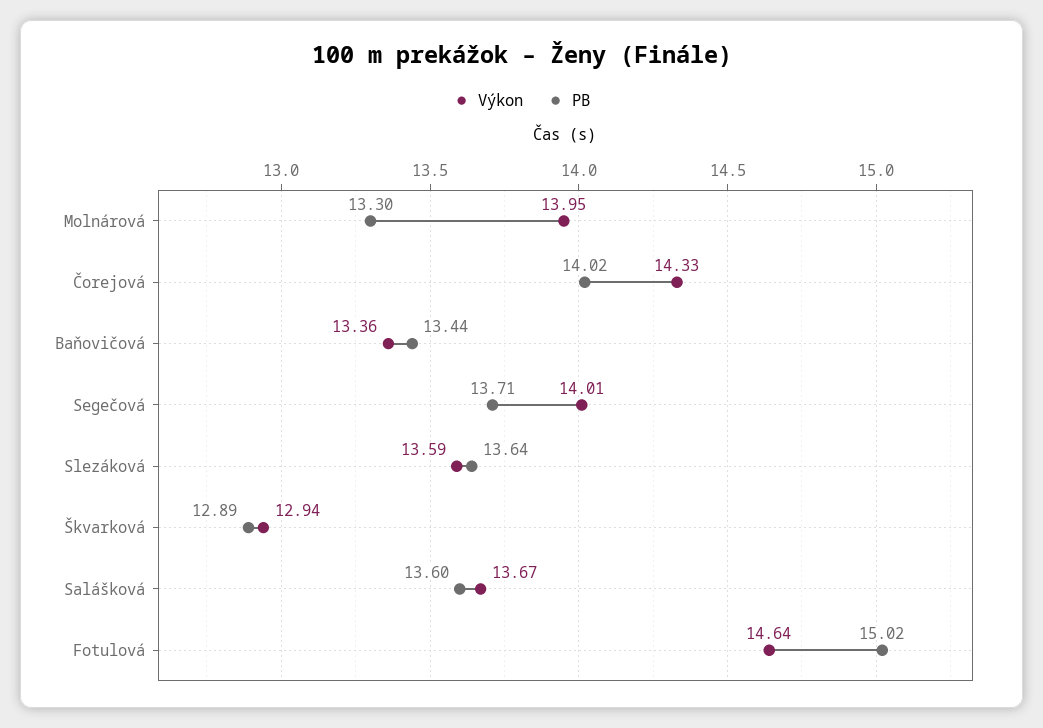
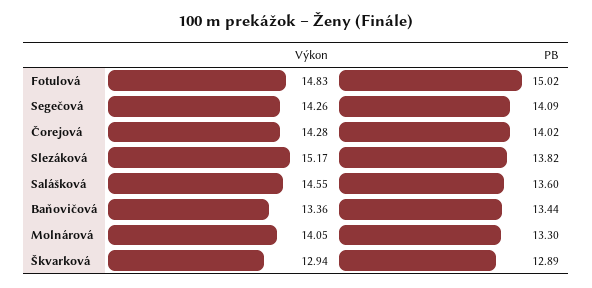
  {
    "Výkon": {
-     "Molnárová": 13.95,
+     "Molnárová": 14.05,
-     "Čorejová": 14.33,
+     "Čorejová": 14.28,
      "Baňovičová": 13.36,
-     "Segečová": 14.01,
+     "Segečová": 14.26,
-     "Slezáková": 13.59,
+     "Slezáková": 15.17,
      "Škvarková": 12.94,
-     "Salášková": 13.67,
+     "Salášková": 14.55,
-     "Fotulová": 14.64
+     "Fotulová": 14.83
    },
    "PB": {
      "Molnárová": 13.3,
      "Čorejová": 14.02,
      "Baňovičová": 13.44,
-     "Segečová": 13.71,
+     "Segečová": 14.09,
-     "Slezáková": 13.64,
+     "Slezáková": 13.82,
      "Škvarková": 12.89,
      "Salášková": 13.6,
      "Fotulová": 15.02
    }
  }

